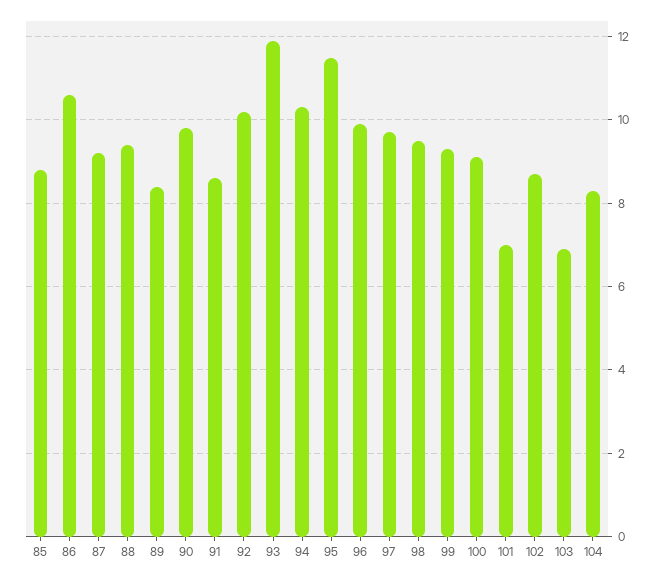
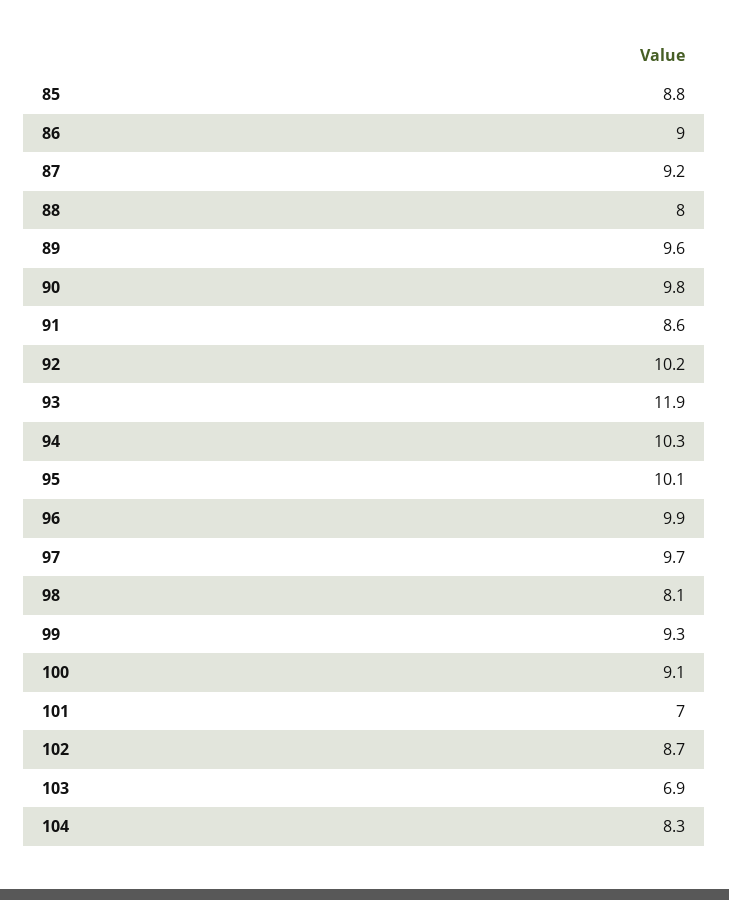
  {
    "85": 8.8,
-   "86": 10.5,
+   "86": 9,
    "87": 9.2,
-   "88": 9.5,
+   "88": 8,
-   "89": 8.5,
+   "89": 9.6,
    "90": 9.8,
    "91": 8.6,
    "92": 10.2,
    "93": 11.9,
    "94": 10.3,
-   "95": 11.5,
+   "95": 10.1,
    "96": 9.9,
    "97": 9.7,
-   "98": 9.5,
+   "98": 8.1,
    "99": 9.3,
    "100": 9.1,
    "101": 7,
    "102": 8.7,
    "103": 6.9,
    "104": 8.3
  }

